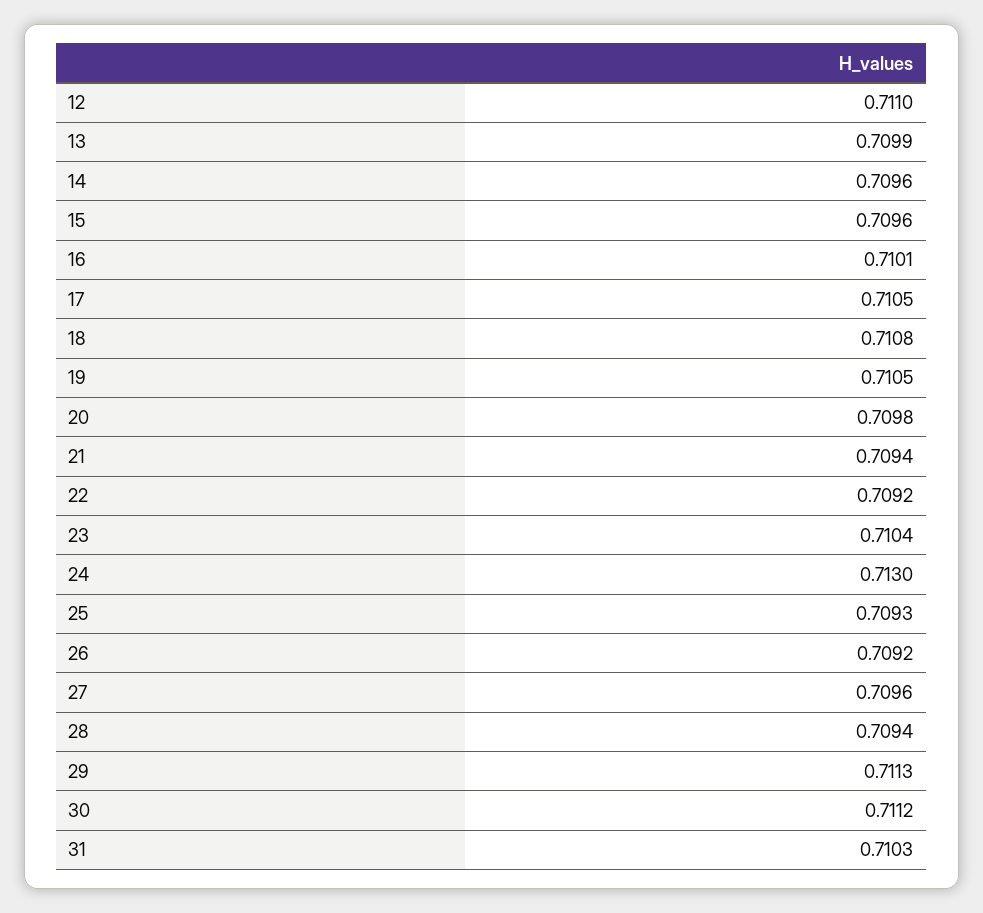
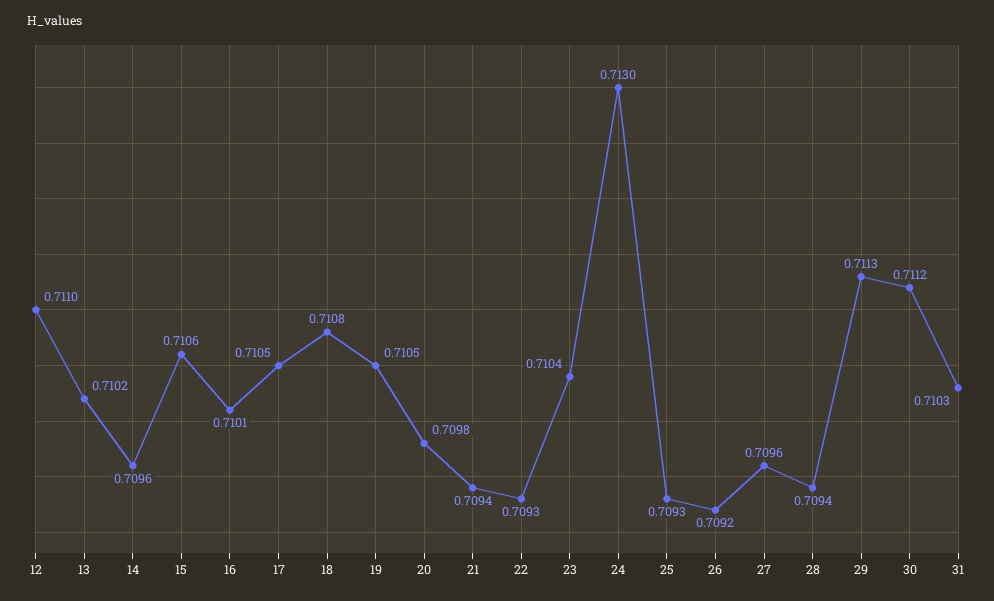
  {
    "12": 0.711,
-   "13": 0.7099,
+   "13": 0.7102,
    "14": 0.7096,
-   "15": 0.7096,
+   "15": 0.7106,
    "16": 0.7101,
    "17": 0.7105,
    "18": 0.7108,
    "19": 0.7105,
    "20": 0.7098,
    "21": 0.7094,
-   "22": 0.7092,
+   "22": 0.7093,
    "23": 0.7104,
    "24": 0.713,
    "25": 0.7093,
    "26": 0.7092,
    "27": 0.7096,
    "28": 0.7094,
    "29": 0.7113,
    "30": 0.7112,
    "31": 0.7103
  }

